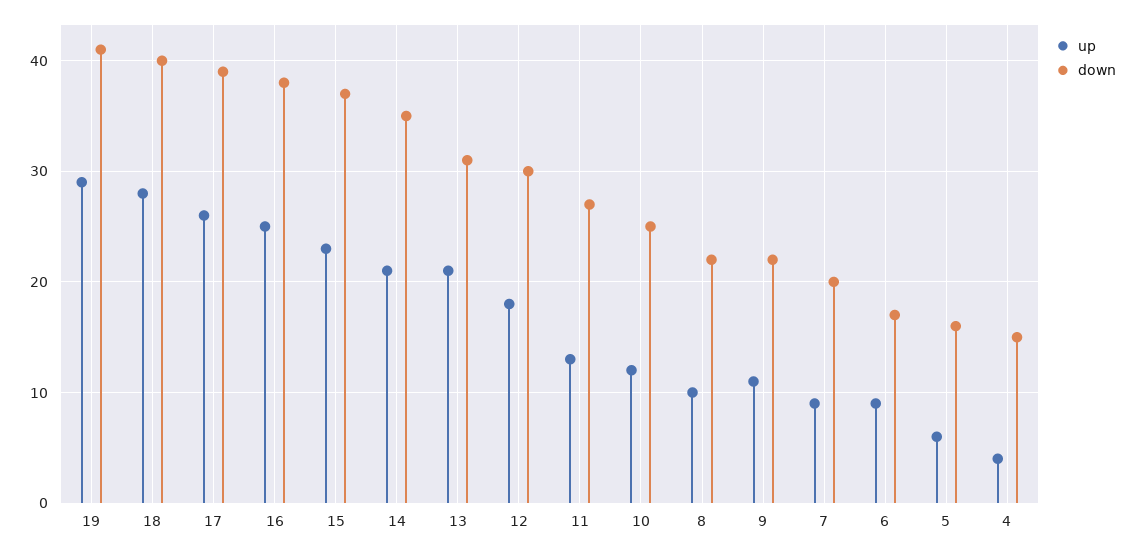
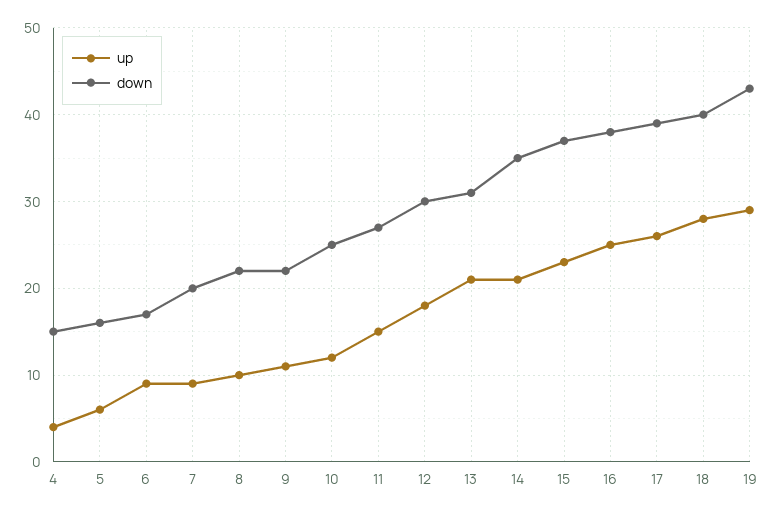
  {
    "up": {
      "19": 29,
      "18": 28,
      "17": 26,
      "16": 25,
      "15": 23,
      "14": 21,
      "13": 21,
      "12": 18,
-     "11": 13,
+     "11": 15,
      "10": 12,
      "8": 10,
      "9": 11,
      "7": 9,
      "6": 9,
      "5": 6,
      "4": 4
    },
    "down": {
-     "19": 41,
+     "19": 43,
      "18": 40,
      "17": 39,
      "16": 38,
      "15": 37,
      "14": 35,
      "13": 31,
      "12": 30,
      "11": 27,
      "10": 25,
      "8": 22,
      "9": 22,
      "7": 20,
      "6": 17,
      "5": 16,
      "4": 15
    }
  }

